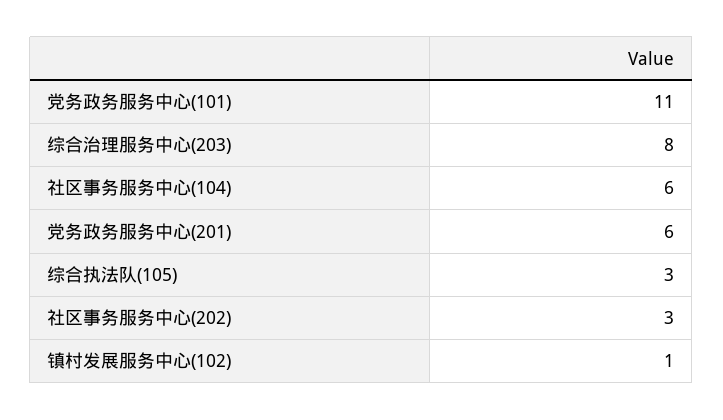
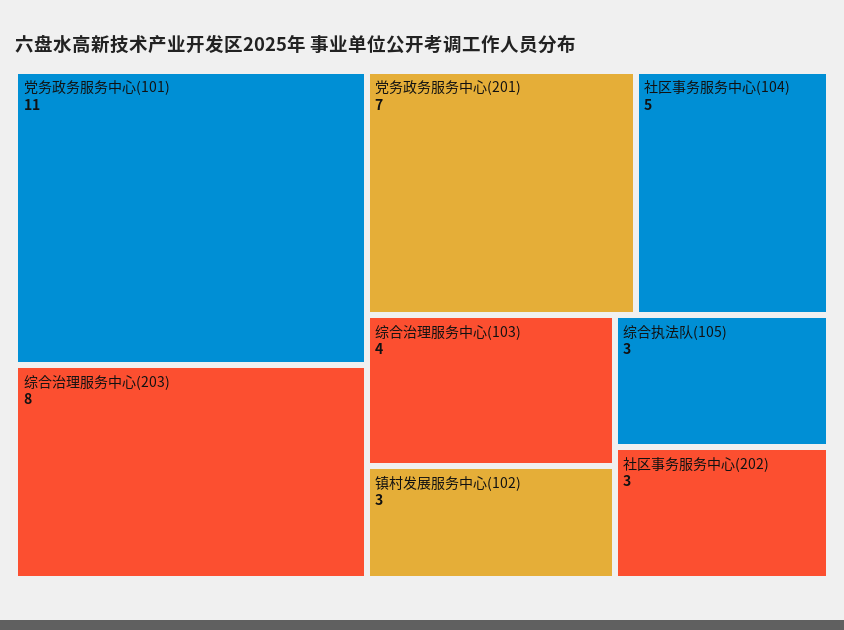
  {
    "党务政务服务中心(101)": 11,
    "综合治理服务中心(203)": 8,
-   "社区事务服务中心(104)": 6,
+   "社区事务服务中心(104)": 5,
-   "党务政务服务中心(201)": 6,
+   "党务政务服务中心(201)": 7,
    "综合执法队(105)": 3,
    "社区事务服务中心(202)": 3,
-   "镇村发展服务中心(102)": 1
+   "镇村发展服务中心(102)": 3,
+   "综合治理服务中心(103)": 4
  }

